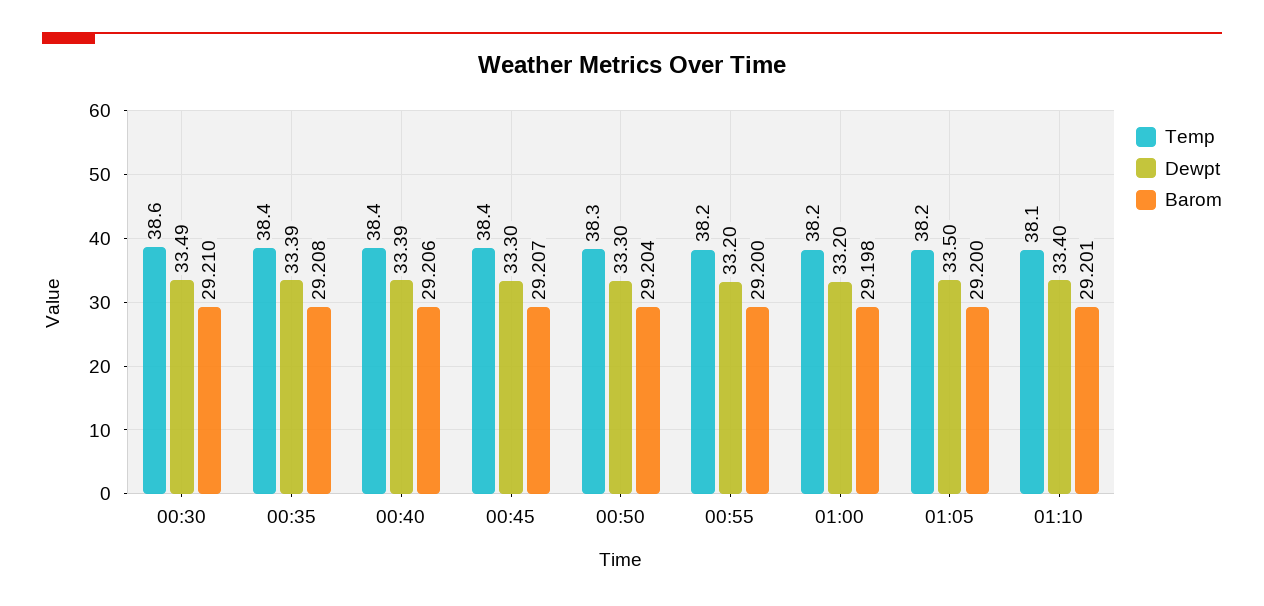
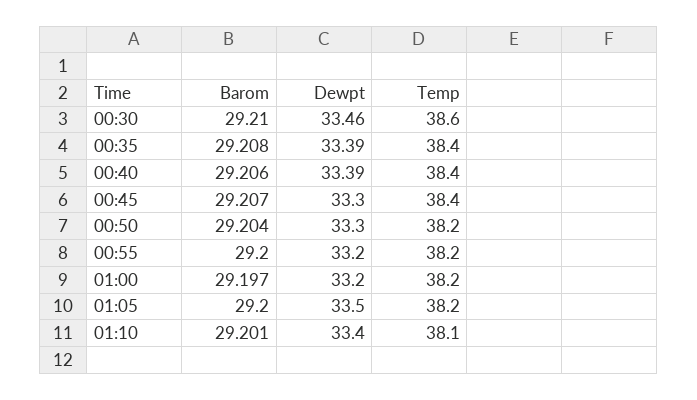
  {
    "Temp": {
      "00:30": 38.6,
      "00:35": 38.4,
      "00:40": 38.4,
      "00:45": 38.4,
-     "00:50": 38.3,
+     "00:50": 38.2,
      "00:55": 38.2,
      "01:00": 38.2,
      "01:05": 38.2,
      "01:10": 38.1
    },
    "Dewpt": {
-     "00:30": 33.49,
+     "00:30": 33.46,
      "00:35": 33.39,
      "00:40": 33.39,
      "00:45": 33.3,
      "00:50": 33.3,
      "00:55": 33.2,
      "01:00": 33.2,
      "01:05": 33.5,
      "01:10": 33.4
    },
    "Barom": {
      "00:30": 29.21,
      "00:35": 29.208,
      "00:40": 29.206,
      "00:45": 29.207,
      "00:50": 29.204,
      "00:55": 29.2,
-     "01:00": 29.198,
+     "01:00": 29.197,
      "01:05": 29.2,
      "01:10": 29.201
    }
  }

